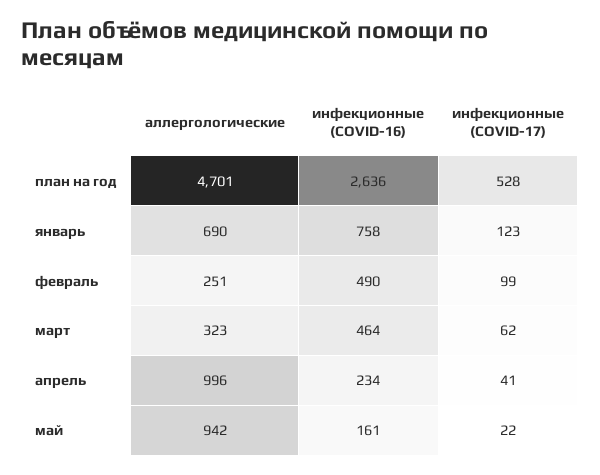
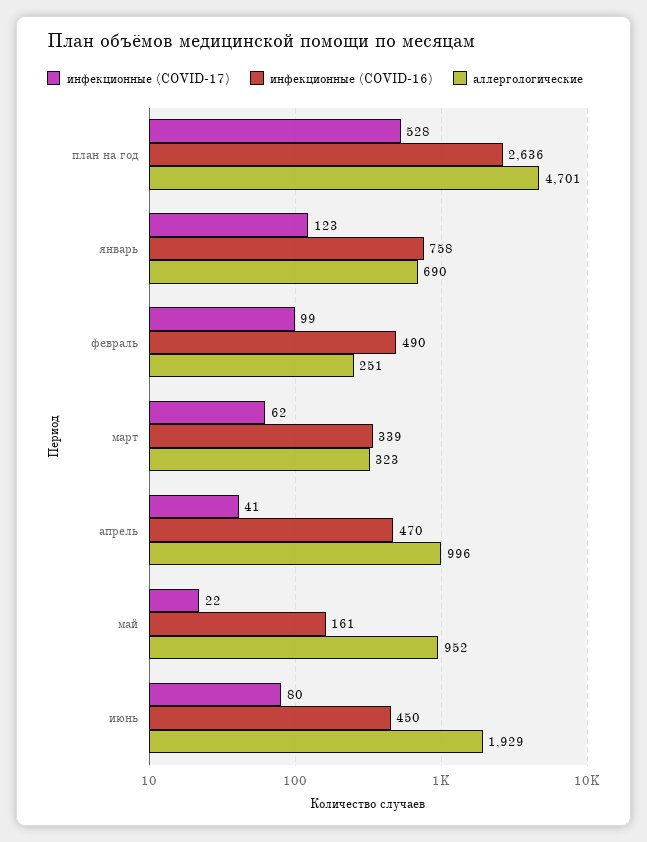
  {
    "аллергологические": {
      "план на год": 4701,
      "январь": 690,
      "февраль": 251,
      "март": 323,
      "апрель": 996,
-     "май": 942
+     "май": 952,
+     "июнь": 1929
    },
    "инфекционные (COVID-16)": {
      "план на год": 2636,
      "январь": 758,
      "февраль": 490,
-     "март": 464,
+     "март": 339,
-     "апрель": 234,
+     "апрель": 470,
-     "май": 161
+     "май": 161,
+     "июнь": 450
    },
    "инфекционные (COVID-17)": {
      "план на год": 528,
      "январь": 123,
      "февраль": 99,
      "март": 62,
      "апрель": 41,
-     "май": 22
+     "май": 22,
+     "июнь": 80
    }
  }

